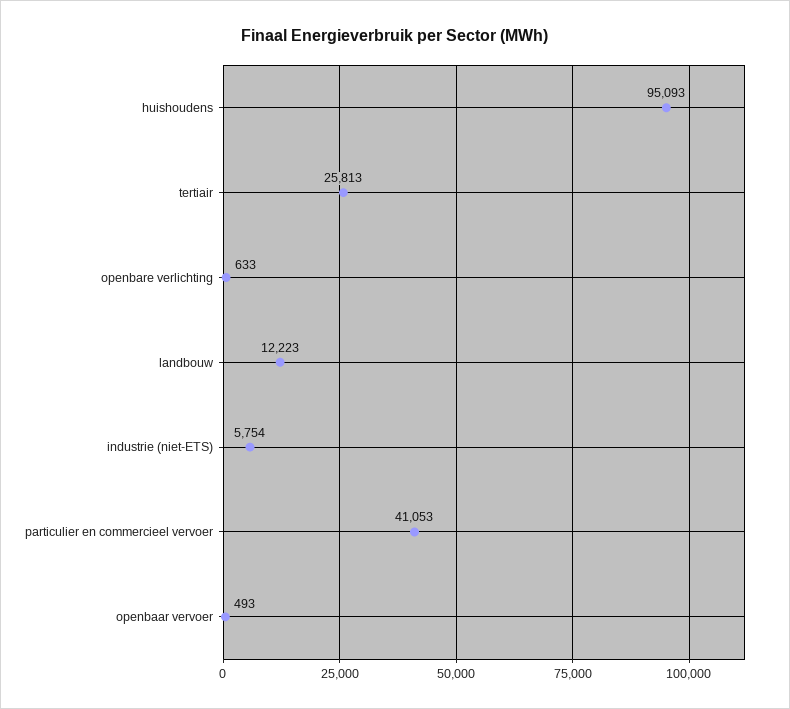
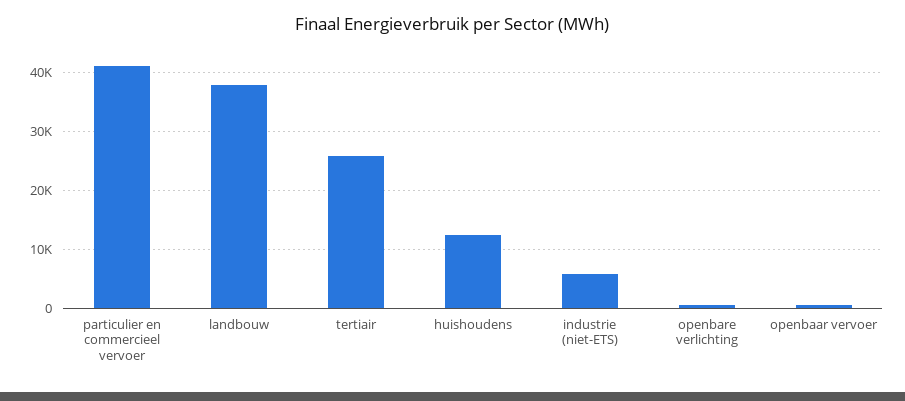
  {
-   "huishoudens": 95093,
+   "huishoudens": 12000,
    "tertiair": 25813,
    "openbare verlichting": 633,
-   "landbouw": 12223,
+   "landbouw": 38000,
    "industrie (niet-ETS)": 5754,
    "particulier en commercieel vervoer": 41053,
    "openbaar vervoer": 493
  }

